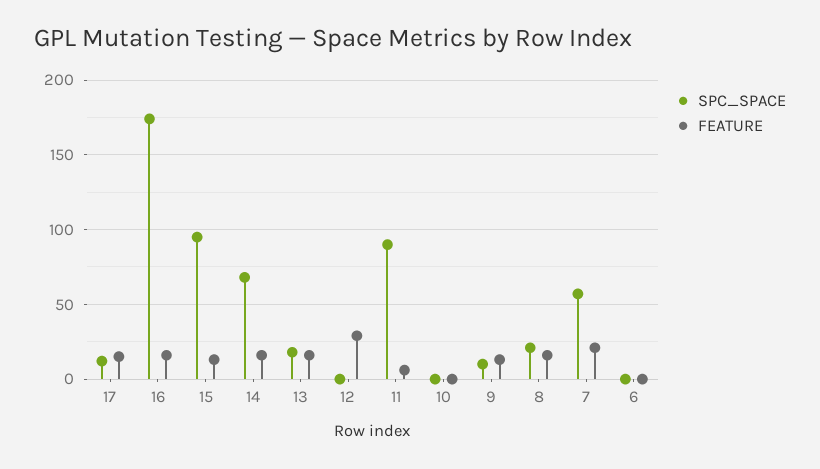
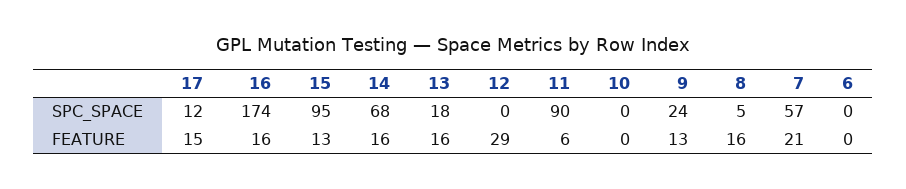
  {
    "SPC_SPACE": {
      "17": 12,
      "16": 174,
      "15": 95,
      "14": 68,
      "13": 18,
      "12": 0,
      "11": 90,
      "10": 0,
-     "9": 10,
+     "9": 24,
-     "8": 20,
+     "8": 5,
      "7": 57,
      "6": 0
    },
    "FEATURE": {
      "17": 15,
      "16": 16,
      "15": 13,
      "14": 16,
      "13": 16,
      "12": 29,
      "11": 6,
      "10": 0,
      "9": 13,
      "8": 16,
      "7": 21,
      "6": 0
    }
  }

